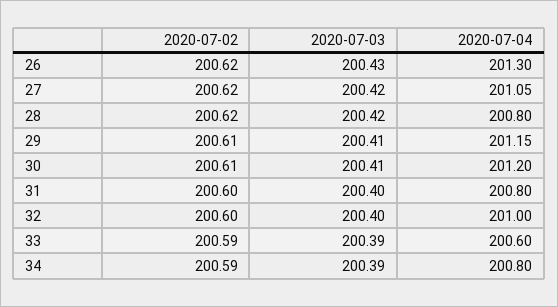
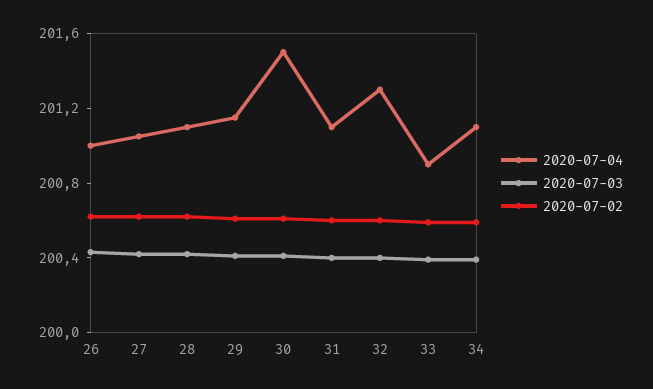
  {
    "2020-07-02": {
      "26": 200.62,
      "27": 200.62,
      "28": 200.62,
      "29": 200.61,
      "30": 200.61,
      "31": 200.6,
      "32": 200.6,
      "33": 200.59,
      "34": 200.59
    },
    "2020-07-03": {
      "26": 200.43,
      "27": 200.42,
      "28": 200.42,
      "29": 200.41,
      "30": 200.41,
      "31": 200.4,
      "32": 200.4,
      "33": 200.39,
      "34": 200.39
    },
    "2020-07-04": {
-     "26": 201.3,
+     "26": 201,
      "27": 201.05,
-     "28": 200.8,
+     "28": 201.1,
      "29": 201.15,
-     "30": 201.2,
+     "30": 201.5,
-     "31": 200.8,
+     "31": 201.1,
-     "32": 201,
+     "32": 201.3,
-     "33": 200.6,
+     "33": 200.9,
-     "34": 200.8
+     "34": 201.1
    }
  }

